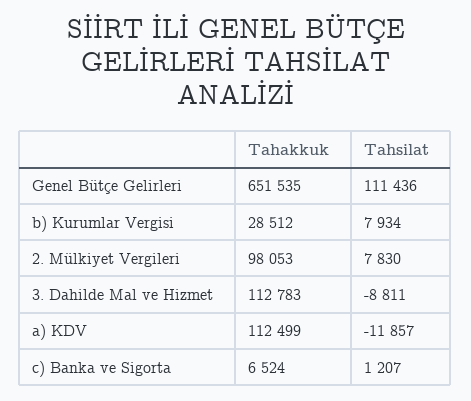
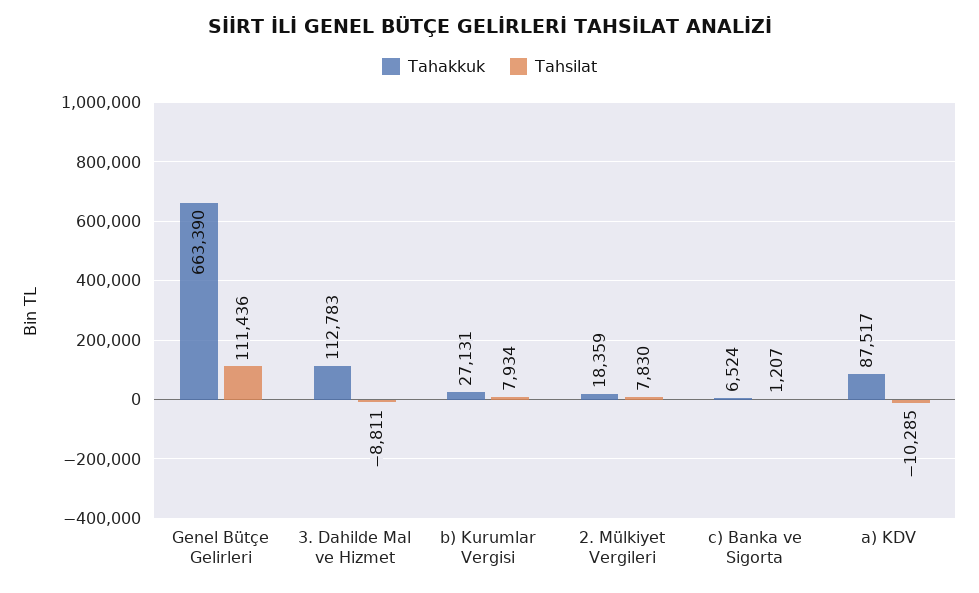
  {
    "Tahakkuk": {
-     "Genel Bütçe Gelirleri": 651535,
+     "Genel Bütçe Gelirleri": 663390,
-     "b) Kurumlar Vergisi": 28512,
+     "b) Kurumlar Vergisi": 27131,
-     "2. Mülkiyet Vergileri": 98053,
+     "2. Mülkiyet Vergileri": 18359,
      "3. Dahilde Mal ve Hizmet": 112783,
-     "a) KDV": 112499,
+     "a) KDV": 87517,
      "c) Banka ve Sigorta": 6524
    },
    "Tahsilat": {
      "Genel Bütçe Gelirleri": 111436,
      "b) Kurumlar Vergisi": 7934,
      "2. Mülkiyet Vergileri": 7830,
      "3. Dahilde Mal ve Hizmet": -8811,
-     "a) KDV": -11857,
+     "a) KDV": -10285,
      "c) Banka ve Sigorta": 1207
    }
  }

